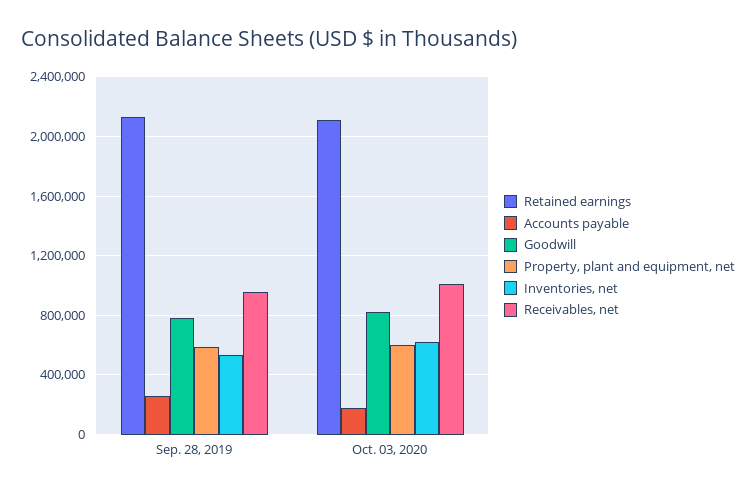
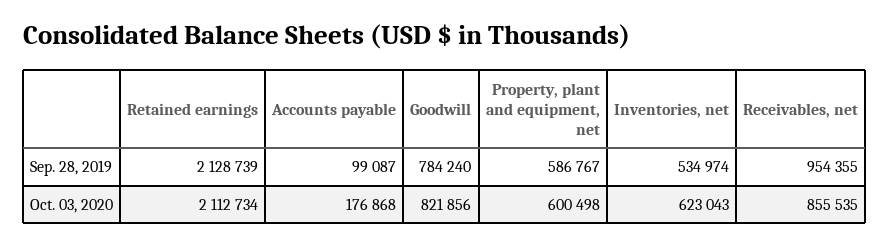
  {
    "Retained earnings": {
      "Sep. 28, 2019": 2128739,
      "Oct. 03, 2020": 2112734
    },
    "Accounts payable": {
-     "Sep. 28, 2019": 250000,
+     "Sep. 28, 2019": 99087,
      "Oct. 03, 2020": 176868
    },
    "Goodwill": {
      "Sep. 28, 2019": 784240,
      "Oct. 03, 2020": 821856
    },
    "Property, plant and equipment, net": {
      "Sep. 28, 2019": 586767,
      "Oct. 03, 2020": 600498
    },
    "Inventories, net": {
      "Sep. 28, 2019": 534974,
      "Oct. 03, 2020": 623043
    },
    "Receivables, net": {
      "Sep. 28, 2019": 954355,
-     "Oct. 03, 2020": 1000000
+     "Oct. 03, 2020": 855535
    }
  }

